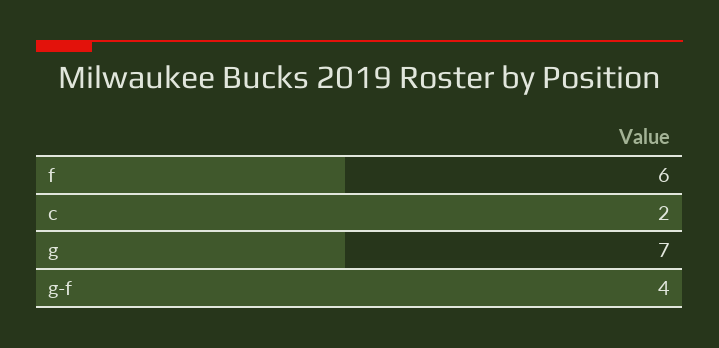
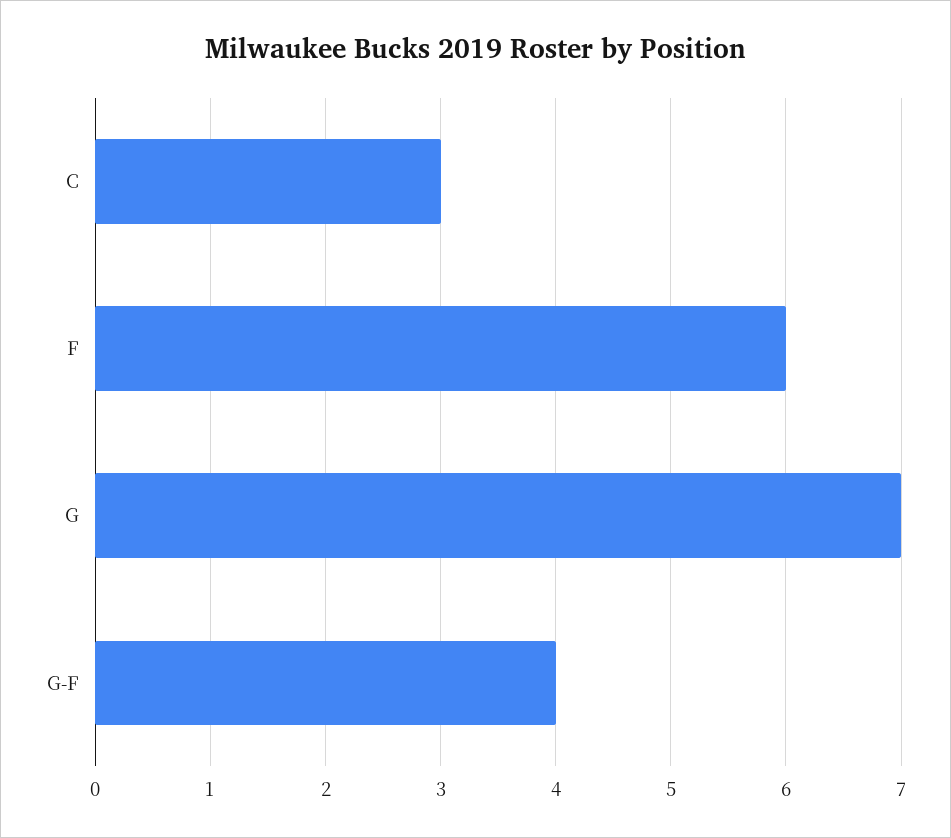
  {
    "f": 6,
-   "c": 2,
+   "c": 3,
    "g": 7,
    "g-f": 4
  }

